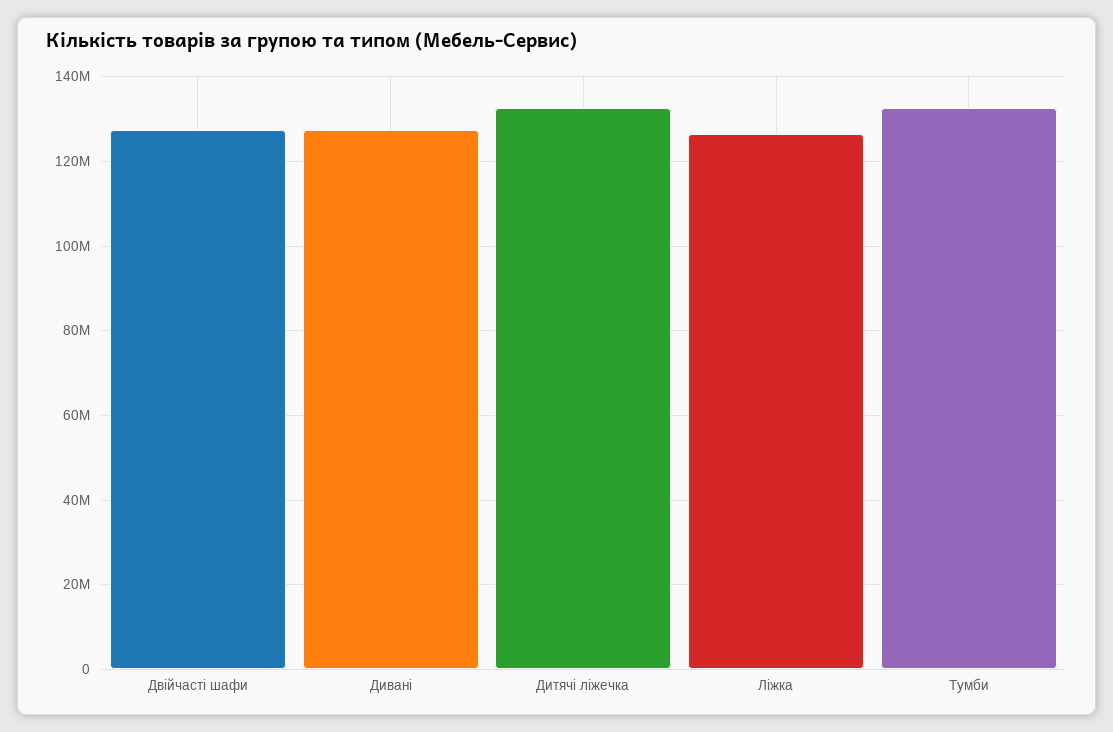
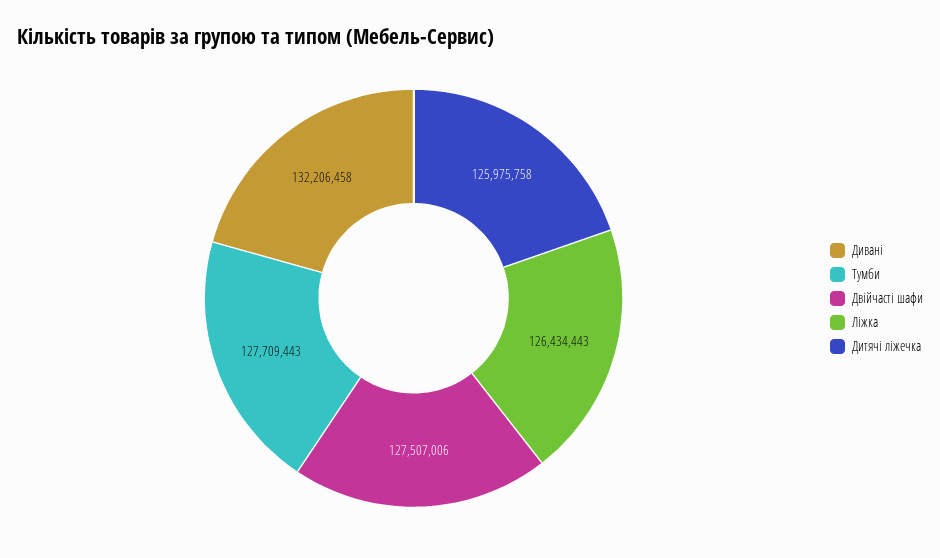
  {
    "Двійчасті шафи": 127507006,
-   "Дивані": 128000000,
+   "Дивані": 132206458,
-   "Дитячі ліжечка": 132000000,
+   "Дитячі ліжечка": 125975758,
    "Ліжка": 126434443,
-   "Тумби": 132000000
+   "Тумби": 127709443
  }

